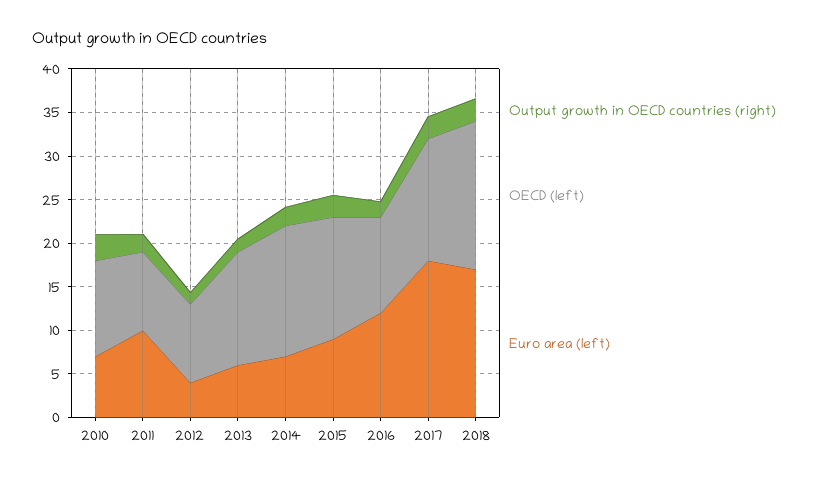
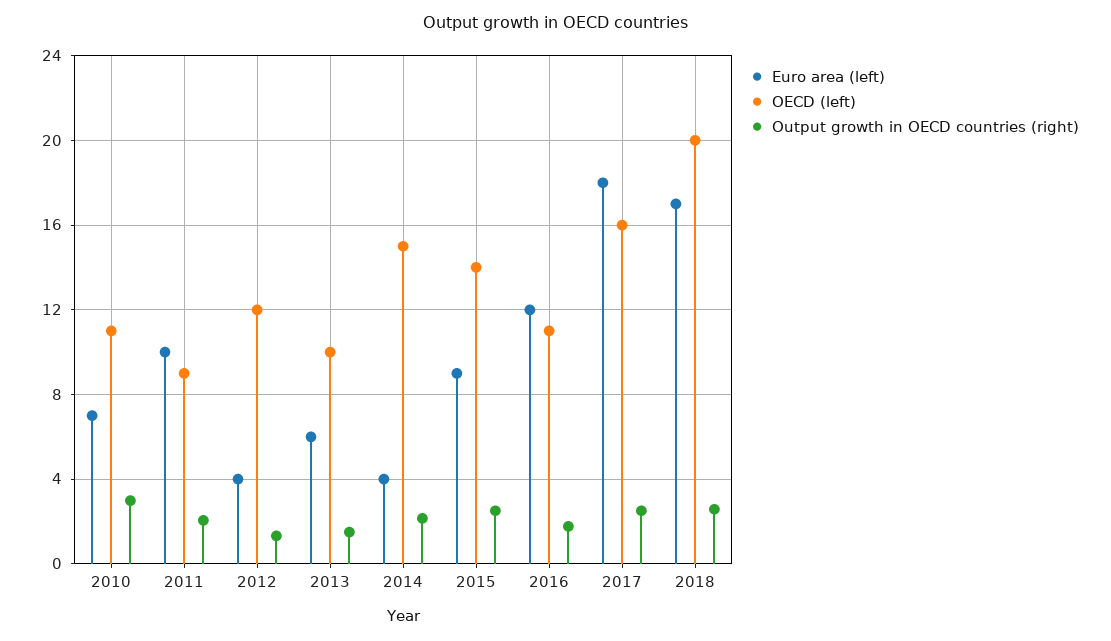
  {
    "Output growth in OECD countries (right)": {
      "2010": 3,
      "2011": 2,
      "2012": 1.5,
      "2013": 1.5,
      "2014": 2,
      "2015": 2.5,
      "2016": 2,
      "2017": 2.5,
      "2018": 2.5
    },
    "OECD (left)": {
      "2010": 11,
      "2011": 9,
-     "2012": 9,
+     "2012": 12,
-     "2013": 13,
+     "2013": 10,
      "2014": 15,
      "2015": 14,
      "2016": 11,
-     "2017": 14,
+     "2017": 16,
-     "2018": 17
+     "2018": 20
    },
    "Euro area (left)": {
      "2010": 7,
      "2011": 10,
      "2012": 4,
      "2013": 6,
-     "2014": 7,
+     "2014": 4,
      "2015": 9,
      "2016": 12,
      "2017": 18,
      "2018": 17
    }
  }

